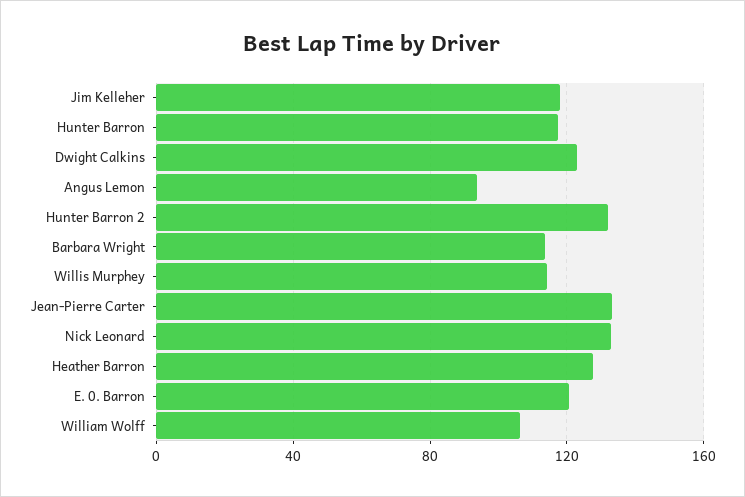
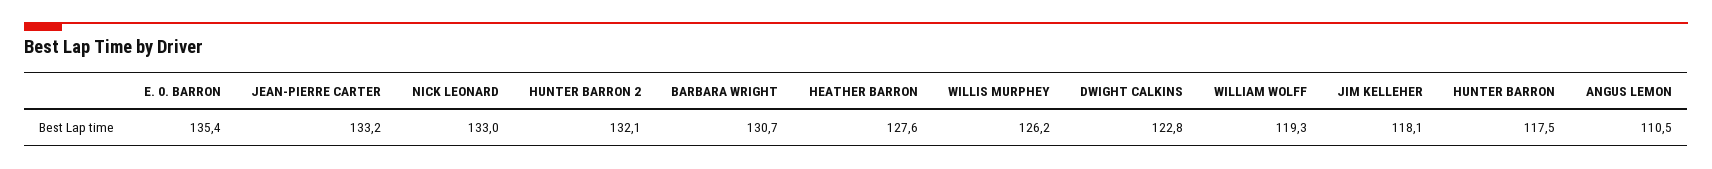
  {
    "Jim Kelleher": 118.1,
    "Hunter Barron": 117.5,
    "Dwight Calkins": 122.8,
-   "Angus Lemon": 95,
+   "Angus Lemon": 110.5,
    "Hunter Barron 2": 132.1,
-   "Barbara Wright": 115,
+   "Barbara Wright": 130.7,
-   "Willis Murphey": 115,
+   "Willis Murphey": 126.2,
    "Jean-Pierre Carter": 133.2,
    "Nick Leonard": 133,
    "Heather Barron": 127.6,
-   "E. 0. Barron": 120,
+   "E. 0. Barron": 135.4,
-   "William Wolff": 105
+   "William Wolff": 119.3
  }

